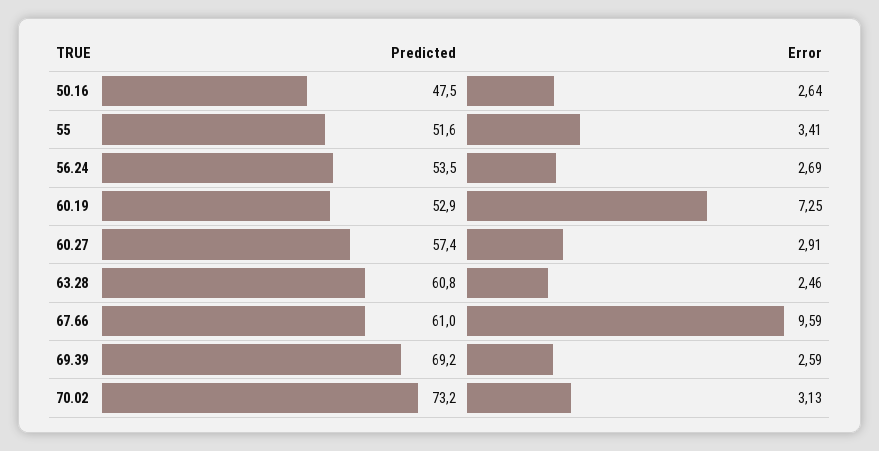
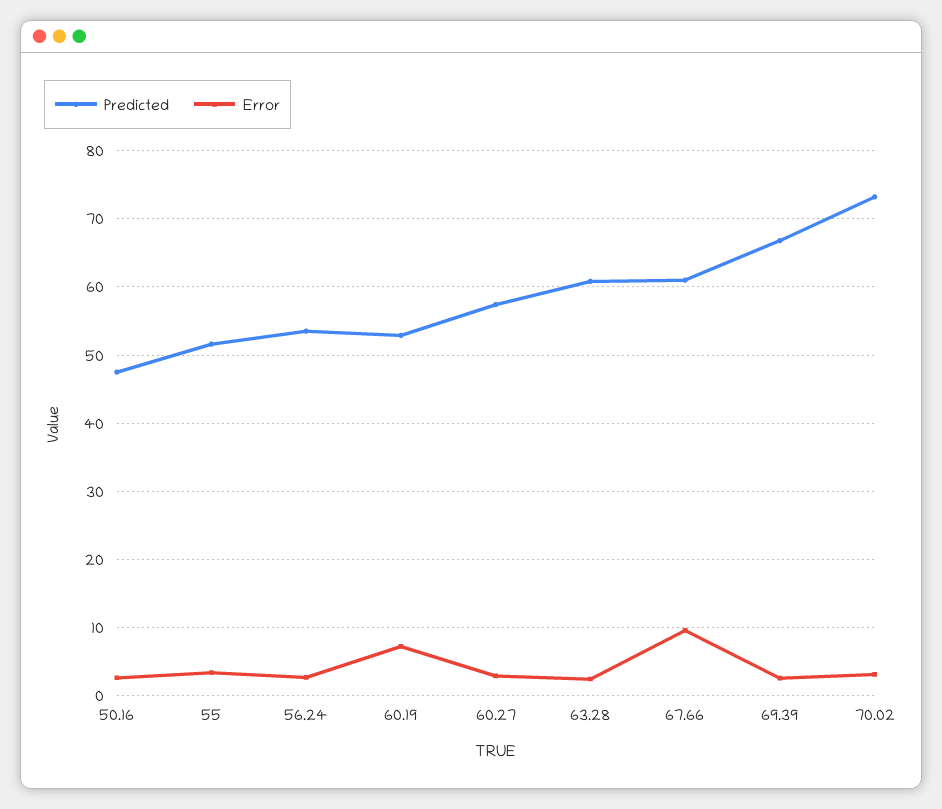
  {
    "Predicted": {
      "50.16": 47.5,
      "55": 51.6,
      "56.24": 53.5,
      "60.19": 52.9,
      "60.27": 57.4,
      "63.28": 60.8,
      "67.66": 61,
-     "69.39": 69.2,
+     "69.39": 67,
      "70.02": 73.2
    },
    "Error": {
      "50.16": 2.64,
      "55": 3.41,
      "56.24": 2.69,
      "60.19": 7.25,
      "60.27": 2.91,
      "63.28": 2.46,
      "67.66": 9.59,
      "69.39": 2.59,
      "70.02": 3.13
    }
  }

